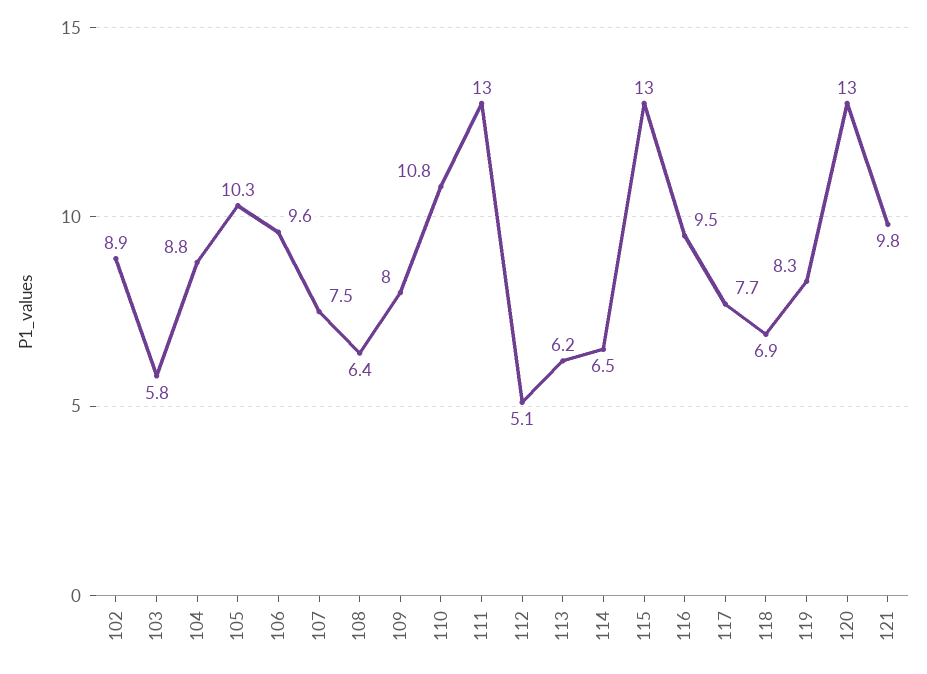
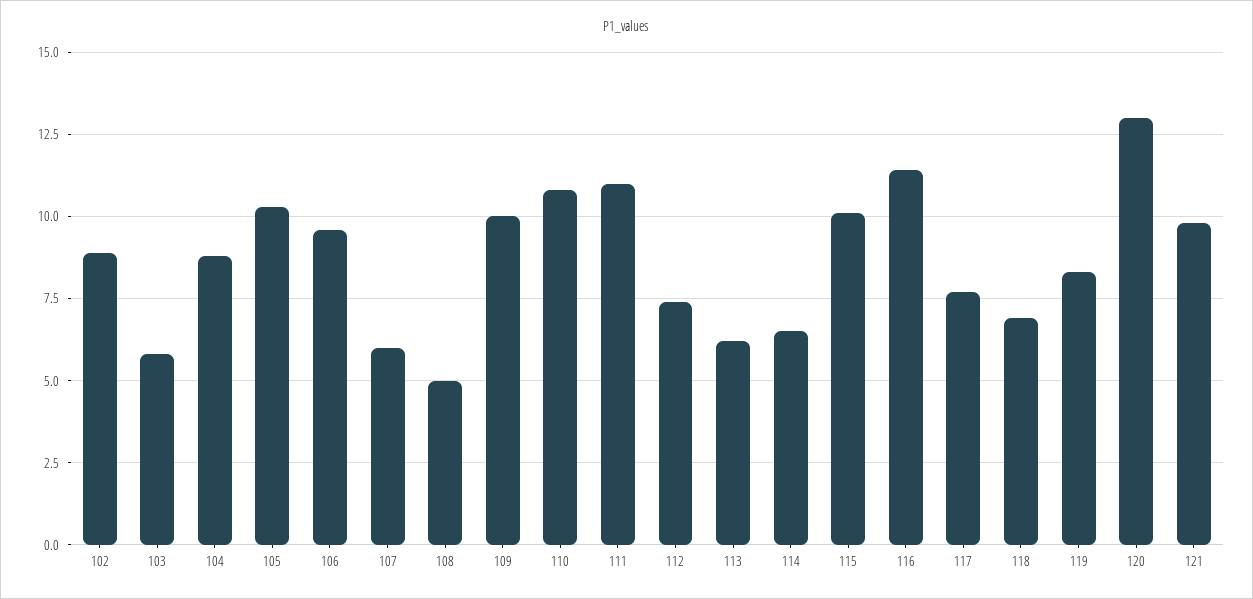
  {
    "102": 8.9,
    "103": 5.8,
    "104": 8.8,
    "105": 10.3,
    "106": 9.6,
-   "107": 7.5,
+   "107": 6,
-   "108": 6.4,
+   "108": 5,
-   "109": 8,
+   "109": 10,
    "110": 10.8,
-   "111": 13,
+   "111": 11,
-   "112": 5.1,
+   "112": 7.5,
    "113": 6.2,
    "114": 6.5,
-   "115": 13,
+   "115": 10,
-   "116": 9.5,
+   "116": 11.5,
    "117": 7.7,
    "118": 6.9,
    "119": 8.3,
    "120": 13,
    "121": 9.8
  }

